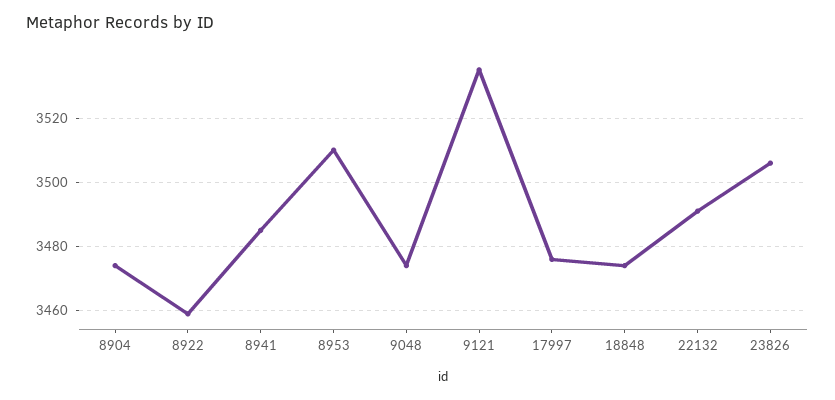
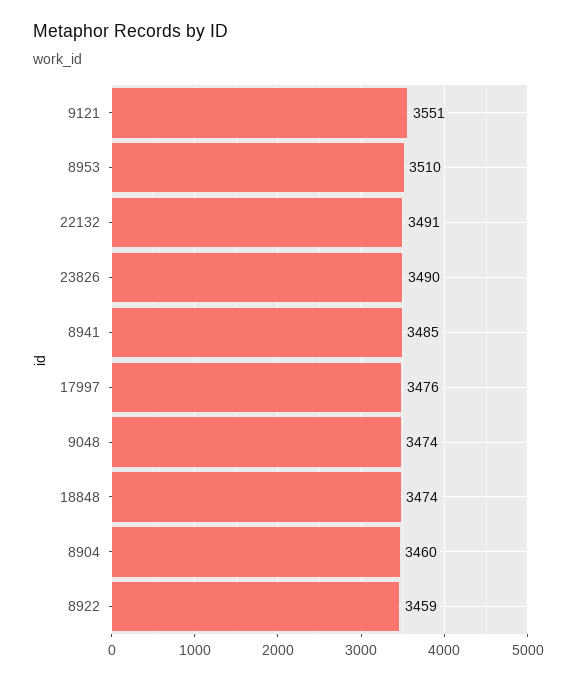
  {
-   "8904": 3475,
+   "8904": 3460,
    "8922": 3459,
    "8941": 3485,
    "8953": 3510,
    "9048": 3474,
-   "9121": 3535,
+   "9121": 3551,
    "17997": 3476,
    "18848": 3474,
    "22132": 3491,
-   "23826": 3505
+   "23826": 3490
  }

